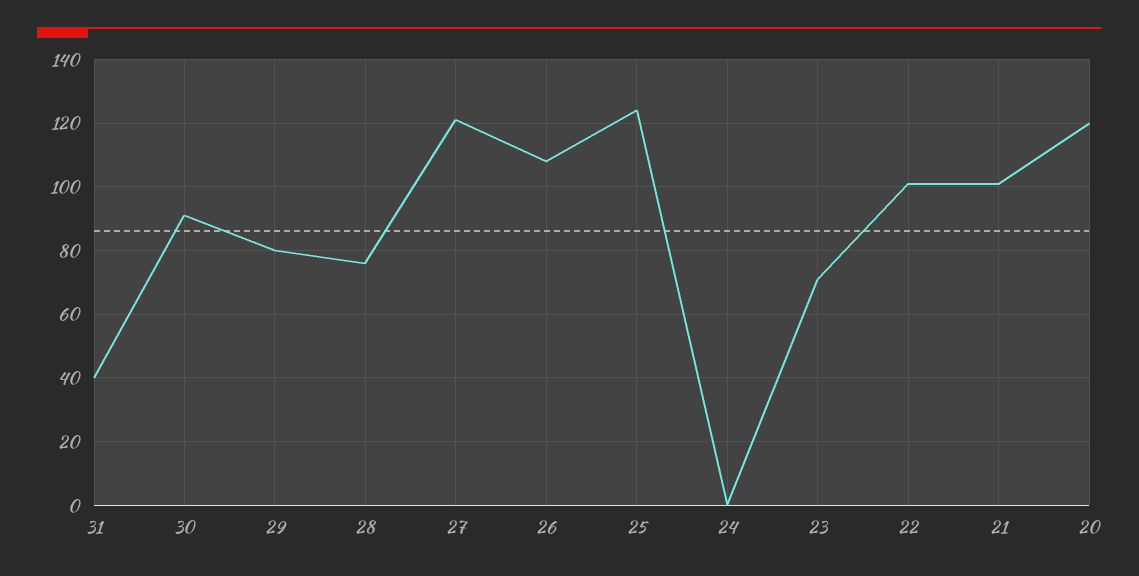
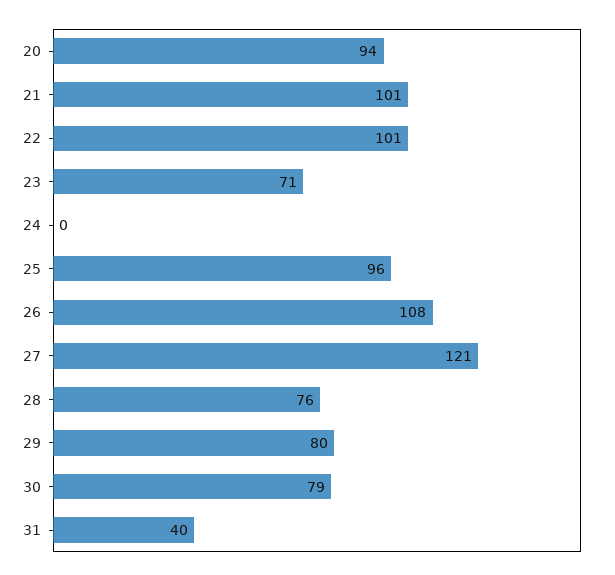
  {
    "31": 40,
-   "30": 90,
+   "30": 79,
    "29": 80,
    "28": 76,
    "27": 121,
    "26": 108,
-   "25": 125,
+   "25": 96,
    "24": 0,
    "23": 71,
    "22": 101,
    "21": 101,
-   "20": 120
+   "20": 94
  }

